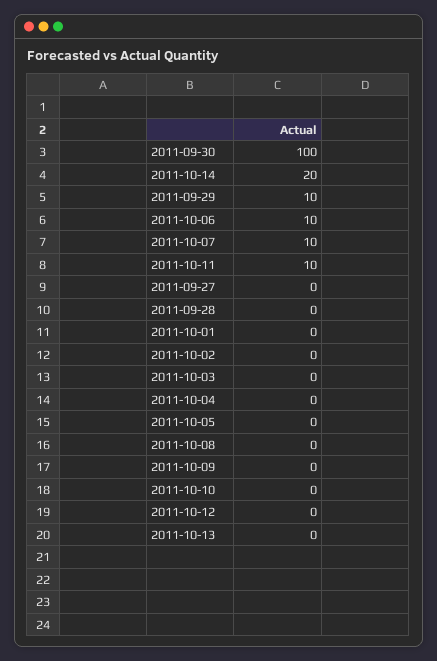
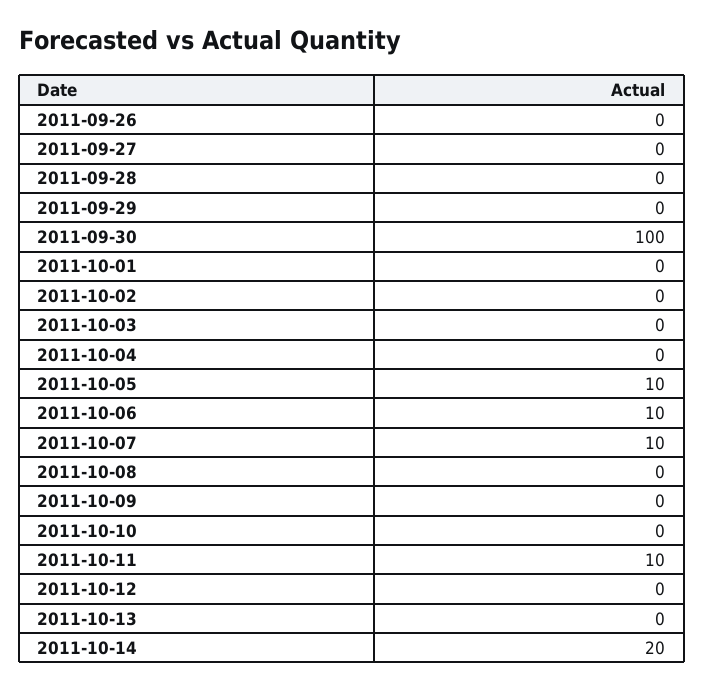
  {
    "2011-09-30": 100,
    "2011-10-14": 20,
-   "2011-09-29": 10,
+   "2011-09-29": 0,
    "2011-10-06": 10,
    "2011-10-07": 10,
    "2011-10-11": 10,
    "2011-09-27": 0,
    "2011-09-28": 0,
    "2011-10-01": 0,
    "2011-10-02": 0,
    "2011-10-03": 0,
    "2011-10-04": 0,
-   "2011-10-05": 0,
+   "2011-10-05": 10,
    "2011-10-08": 0,
    "2011-10-09": 0,
    "2011-10-10": 0,
    "2011-10-12": 0,
-   "2011-10-13": 0
+   "2011-10-13": 0,
+   "2011-09-26": 0
  }

